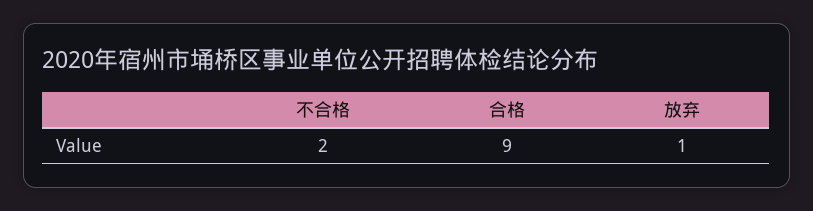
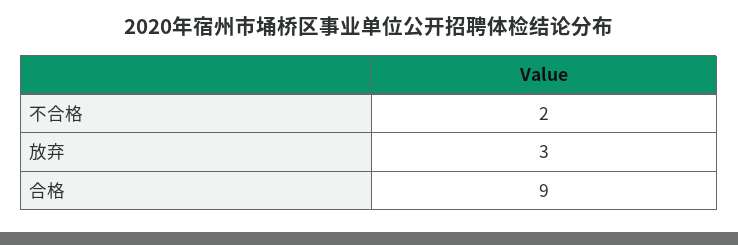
  {
    "不合格": 2,
    "合格": 9,
-   "放弃": 1
+   "放弃": 3
  }

